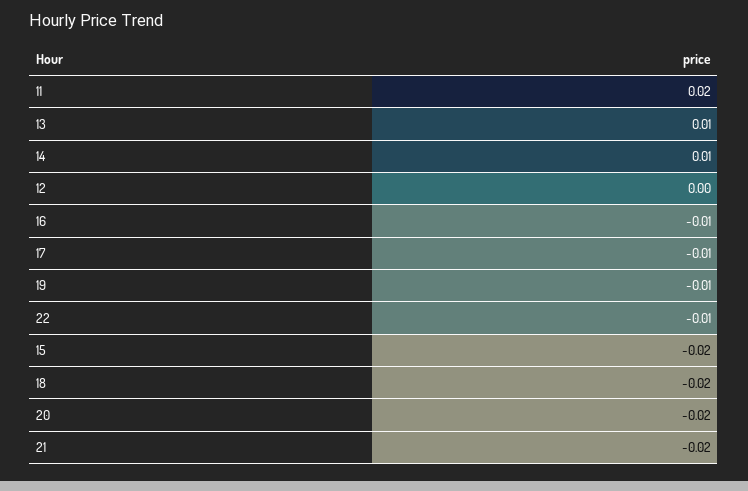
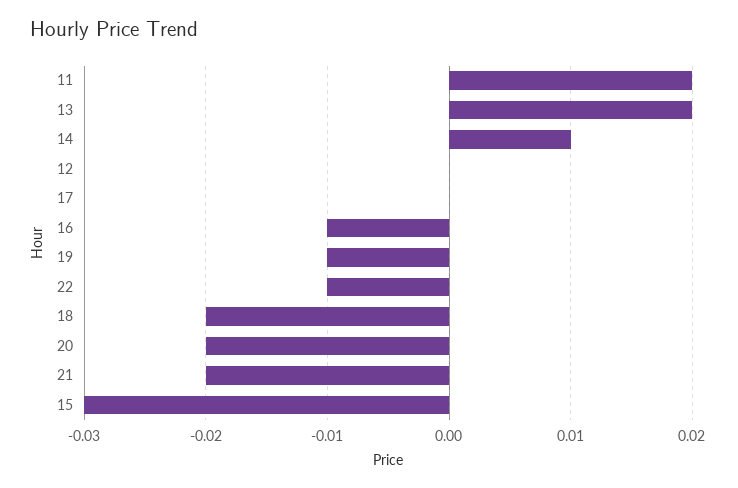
  {
    "11": 0.02,
-   "13": 0.01,
+   "13": 0.02,
    "14": 0.01,
    "12": 0,
    "16": -0.01,
-   "17": -0.01,
+   "17": 0,
    "19": -0.01,
    "22": -0.01,
-   "15": -0.02,
+   "15": -0.03,
    "18": -0.02,
    "20": -0.02,
    "21": -0.02
  }

